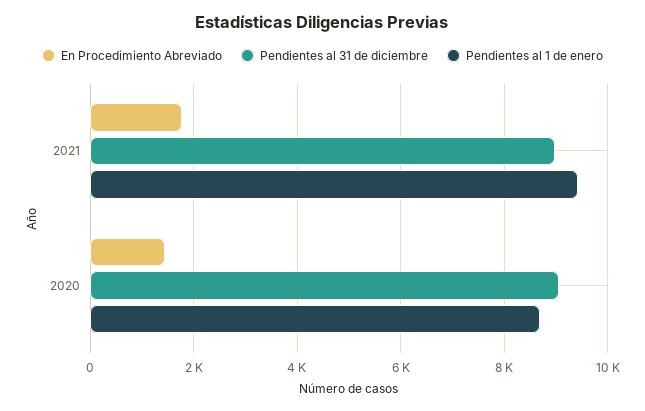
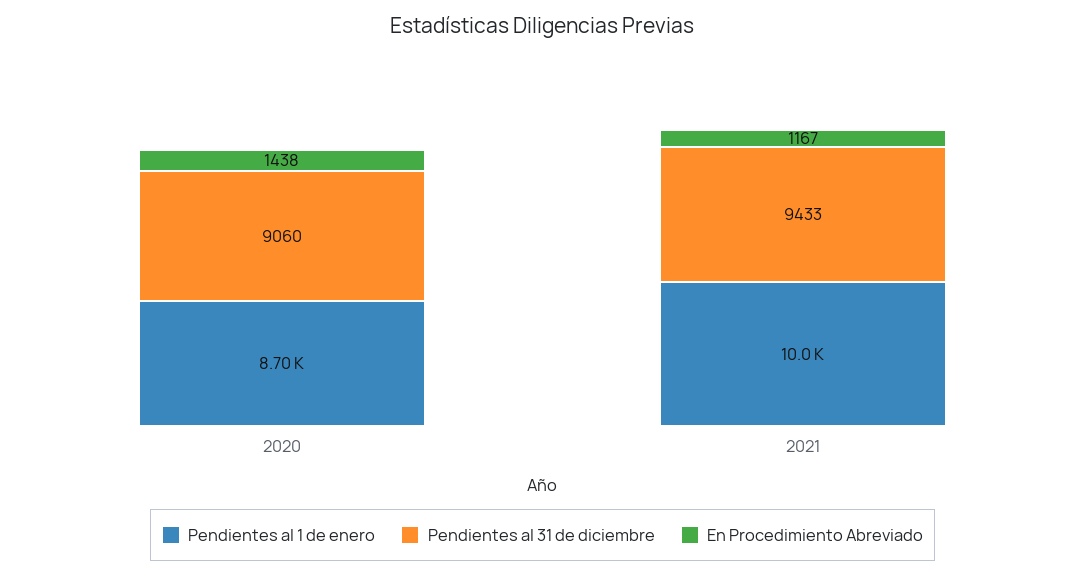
  {
    "En Procedimiento Abreviado": {
-     "2021": 1800,
+     "2021": 1167,
      "2020": 1438
    },
    "Pendientes al 31 de diciembre": {
-     "2021": 9000,
+     "2021": 9433,
      "2020": 9060
    },
    "Pendientes al 1 de enero": {
-     "2021": 9400,
+     "2021": 10000,
      "2020": 8700
    }
  }

